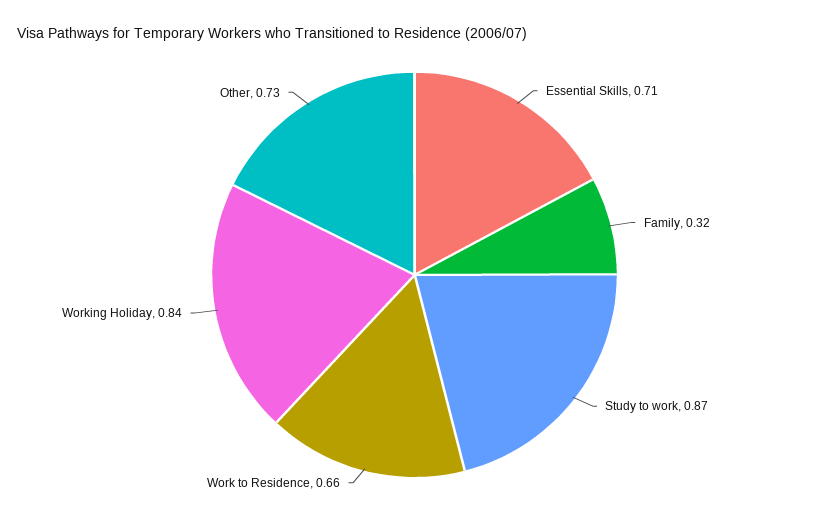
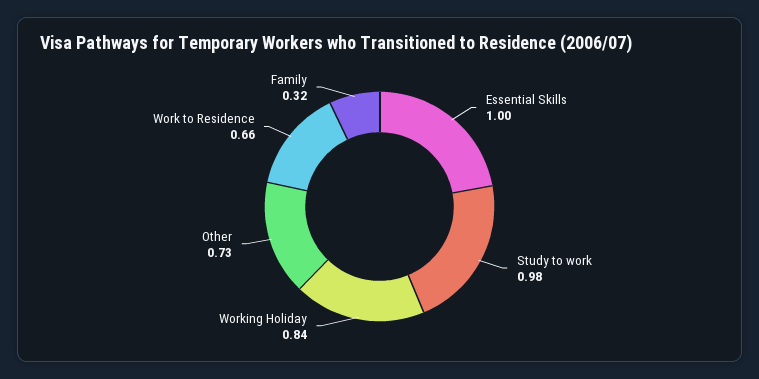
  {
-   "Essential Skills": 0.71,
+   "Essential Skills": 1,
    "Family": 0.32,
-   "Study to work": 0.87,
+   "Study to work": 0.98,
    "Work to Residence": 0.66,
    "Working Holiday": 0.84,
    "Other": 0.73
  }

